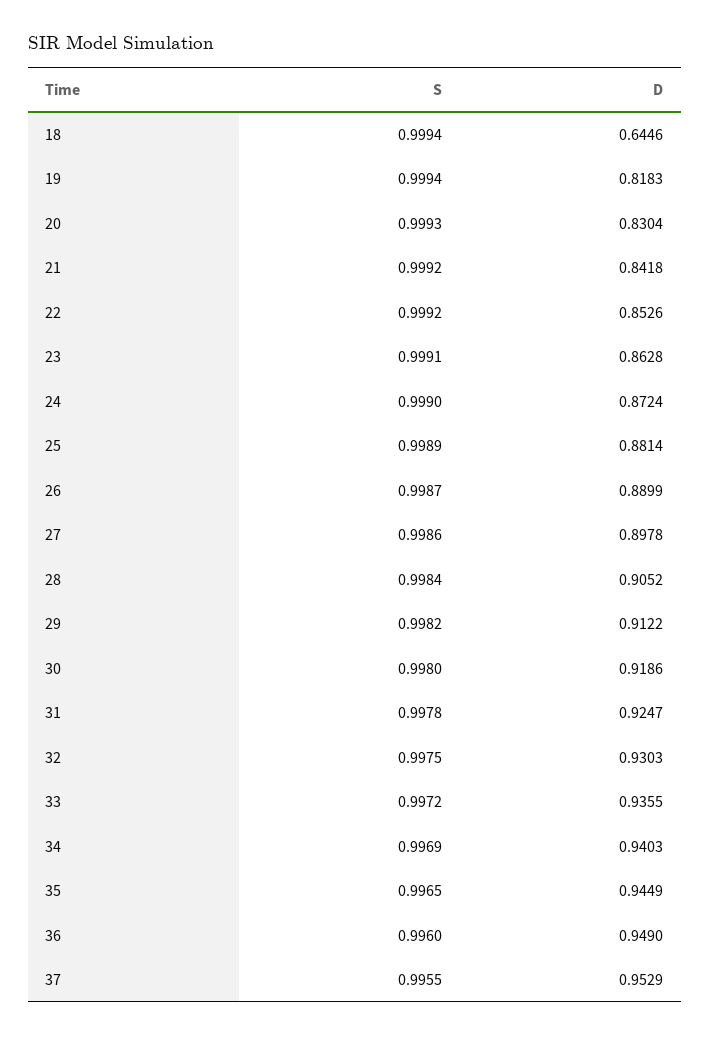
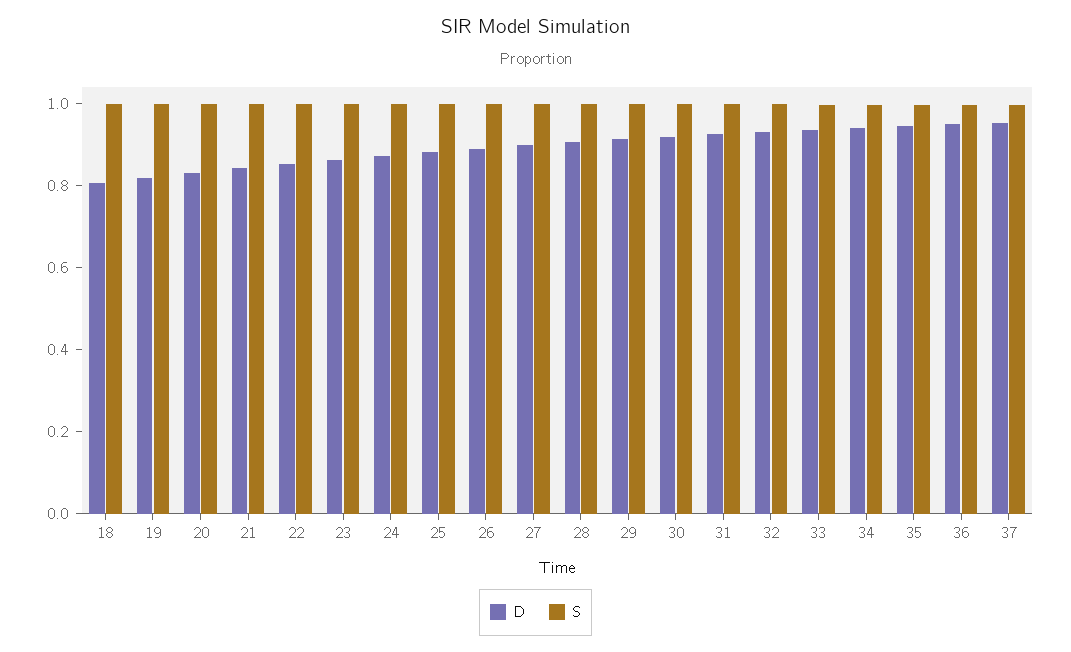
  {
    "S": {
      "18": 0.9994,
      "19": 0.9994,
      "20": 0.9993,
      "21": 0.9992,
      "22": 0.9992,
      "23": 0.9991,
      "24": 0.999,
      "25": 0.9989,
      "26": 0.9987,
      "27": 0.9986,
      "28": 0.9984,
      "29": 0.9982,
      "30": 0.998,
      "31": 0.9978,
      "32": 0.9975,
      "33": 0.9972,
      "34": 0.9969,
      "35": 0.9965,
      "36": 0.996,
      "37": 0.9955
    },
    "D": {
-     "18": 0.6446,
+     "18": 0.8,
      "19": 0.8183,
      "20": 0.8304,
      "21": 0.8418,
      "22": 0.8526,
      "23": 0.8628,
      "24": 0.8724,
      "25": 0.8814,
      "26": 0.8899,
      "27": 0.8978,
      "28": 0.9052,
      "29": 0.9122,
      "30": 0.9186,
      "31": 0.9247,
      "32": 0.9303,
      "33": 0.9355,
      "34": 0.9403,
      "35": 0.9449,
      "36": 0.949,
      "37": 0.9529
    }
  }

